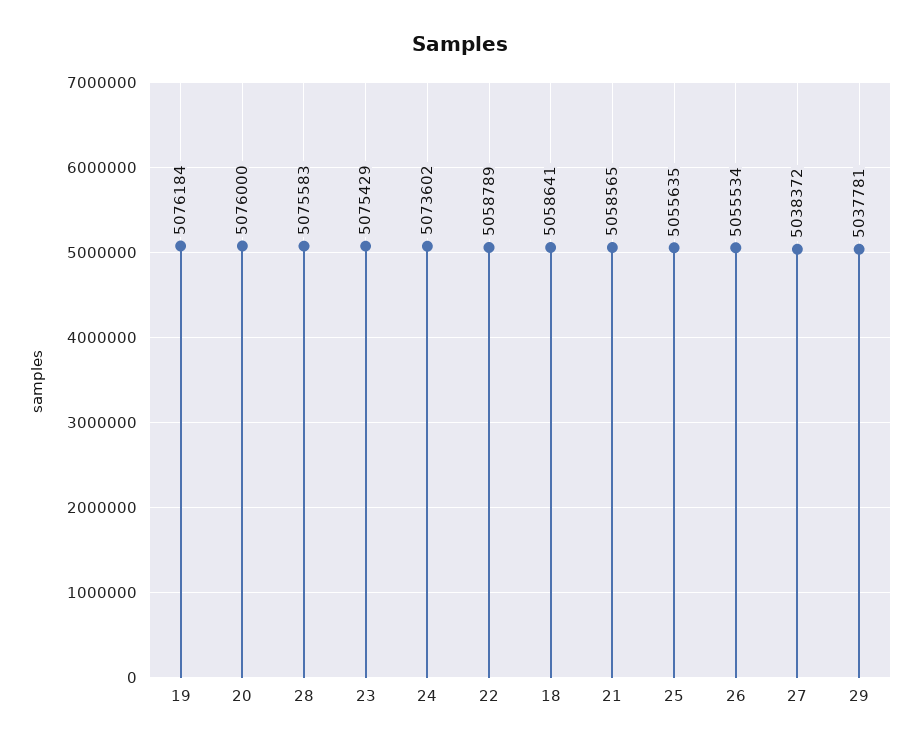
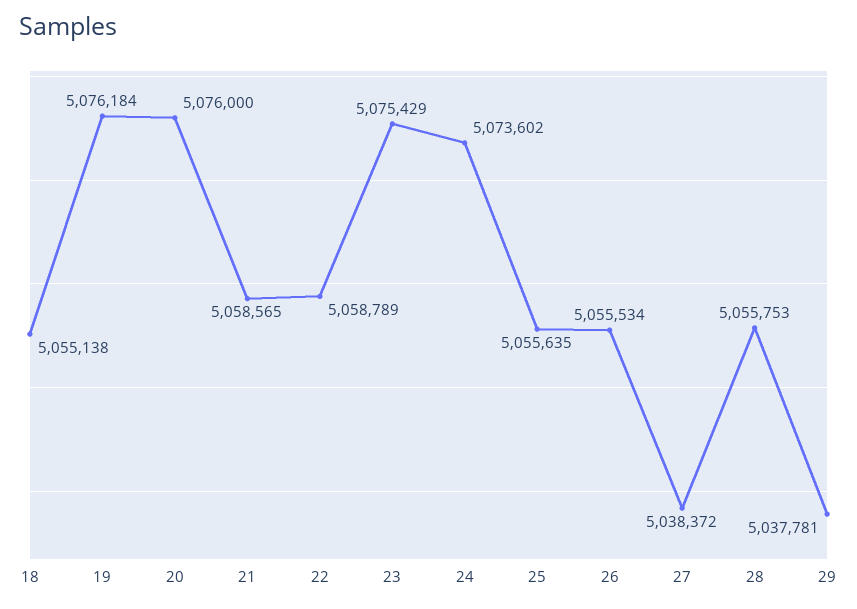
  {
    "19": 5076184,
    "20": 5076000,
-   "28": 5075583,
+   "28": 5055753,
    "23": 5075429,
    "24": 5073602,
    "22": 5058789,
-   "18": 5058641,
+   "18": 5055138,
    "21": 5058565,
    "25": 5055635,
    "26": 5055534,
    "27": 5038372,
    "29": 5037781
  }

